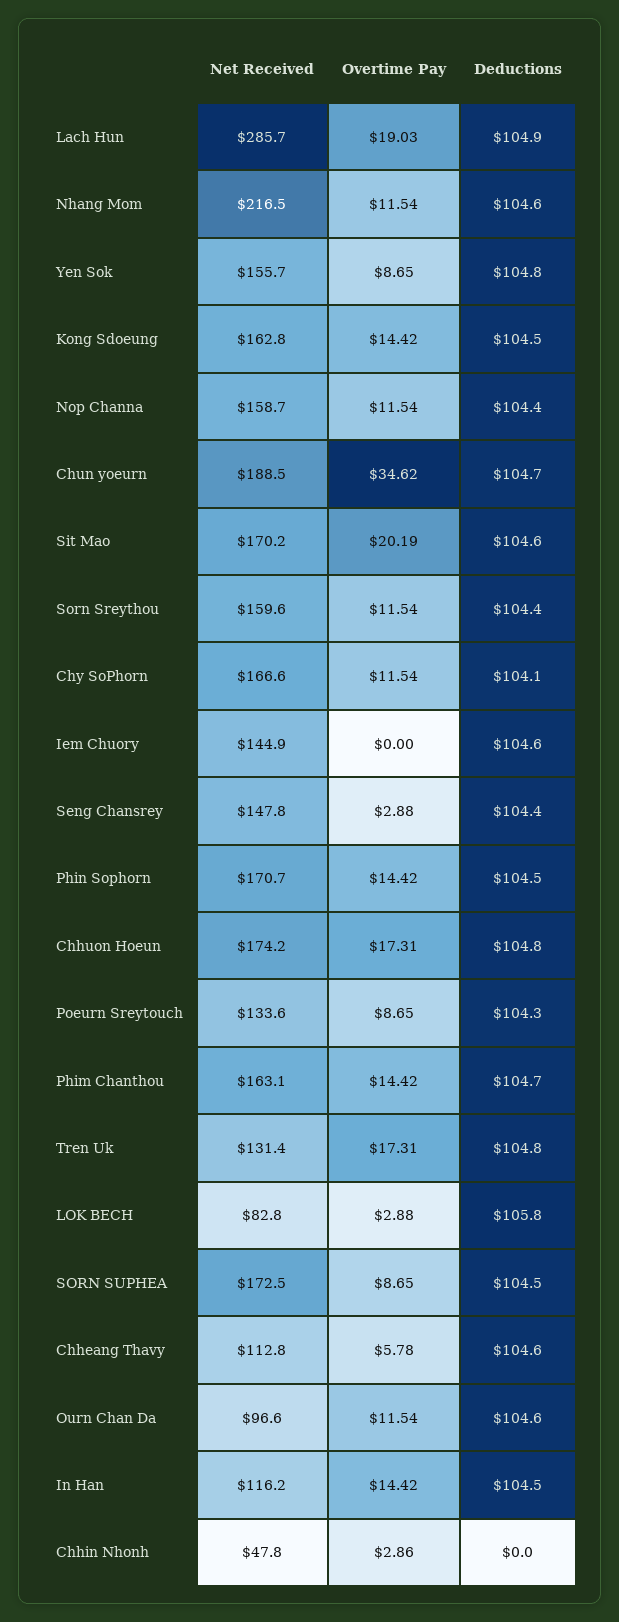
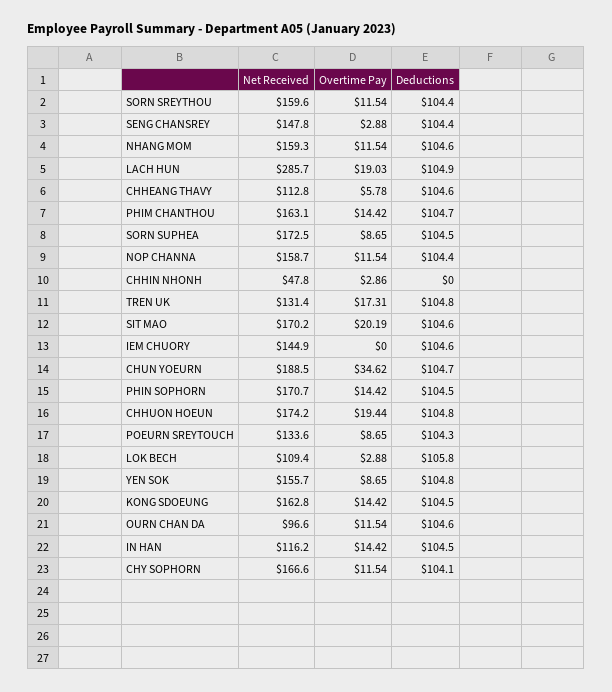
  {
    "Net Received": {
      "Lach Hun": 285.7,
-     "Nhang Mom": 216.5,
+     "Nhang Mom": 159.3,
      "Yen Sok": 155.7,
      "Kong Sdoeung": 162.8,
      "Nop Channa": 158.7,
      "Chun yoeurn": 188.5,
      "Sit Mao": 170.2,
      "Sorn Sreythou": 159.6,
      "Chy SoPhorn": 166.6,
      "Iem Chuory": 144.9,
      "Seng Chansrey": 147.8,
      "Phin Sophorn": 170.7,
      "Chhuon Hoeun": 174.2,
      "Poeurn Sreytouch": 133.6,
      "Phim Chanthou": 163.1,
      "Tren Uk": 131.4,
-     "LOK BECH": 82.8,
+     "LOK BECH": 109.4,
      "SORN SUPHEA": 172.5,
      "Chheang Thavy": 112.8,
      "Ourn Chan Da": 96.6,
      "In Han": 116.2,
      "Chhin Nhonh": 47.8
    },
    "Overtime Pay": {
      "Lach Hun": 19.03,
      "Nhang Mom": 11.54,
      "Yen Sok": 8.65,
      "Kong Sdoeung": 14.42,
      "Nop Channa": 11.54,
      "Chun yoeurn": 34.62,
      "Sit Mao": 20.19,
      "Sorn Sreythou": 11.54,
      "Chy SoPhorn": 11.54,
      "Iem Chuory": 0,
      "Seng Chansrey": 2.88,
      "Phin Sophorn": 14.42,
-     "Chhuon Hoeun": 17.31,
+     "Chhuon Hoeun": 19.44,
      "Poeurn Sreytouch": 8.65,
      "Phim Chanthou": 14.42,
      "Tren Uk": 17.31,
      "LOK BECH": 2.88,
      "SORN SUPHEA": 8.65,
      "Chheang Thavy": 5.78,
      "Ourn Chan Da": 11.54,
      "In Han": 14.42,
      "Chhin Nhonh": 2.86
    },
    "Deductions": {
      "Lach Hun": 104.9,
      "Nhang Mom": 104.6,
      "Yen Sok": 104.8,
      "Kong Sdoeung": 104.5,
      "Nop Channa": 104.4,
      "Chun yoeurn": 104.7,
      "Sit Mao": 104.6,
      "Sorn Sreythou": 104.4,
      "Chy SoPhorn": 104.1,
      "Iem Chuory": 104.6,
      "Seng Chansrey": 104.4,
      "Phin Sophorn": 104.5,
      "Chhuon Hoeun": 104.8,
      "Poeurn Sreytouch": 104.3,
      "Phim Chanthou": 104.7,
      "Tren Uk": 104.8,
      "LOK BECH": 105.8,
      "SORN SUPHEA": 104.5,
      "Chheang Thavy": 104.6,
      "Ourn Chan Da": 104.6,
      "In Han": 104.5,
      "Chhin Nhonh": 0
    }
  }

